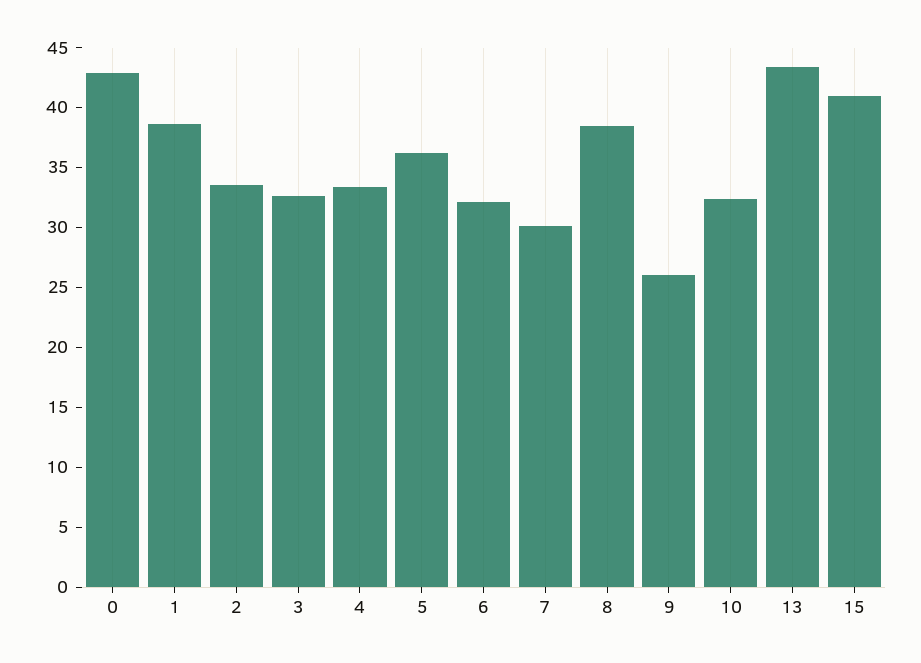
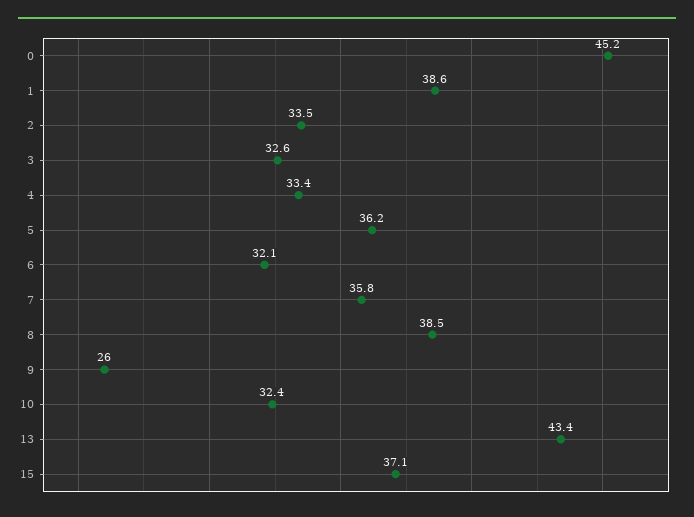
  {
-   "0": 43,
+   "0": 45.2,
    "1": 38.6,
    "2": 33.5,
    "3": 32.6,
    "4": 33.4,
    "5": 36.2,
    "6": 32.1,
-   "7": 30,
+   "7": 35.8,
    "8": 38.5,
    "9": 26,
    "10": 32.4,
    "13": 43.4,
-   "15": 41
+   "15": 37.1
  }

